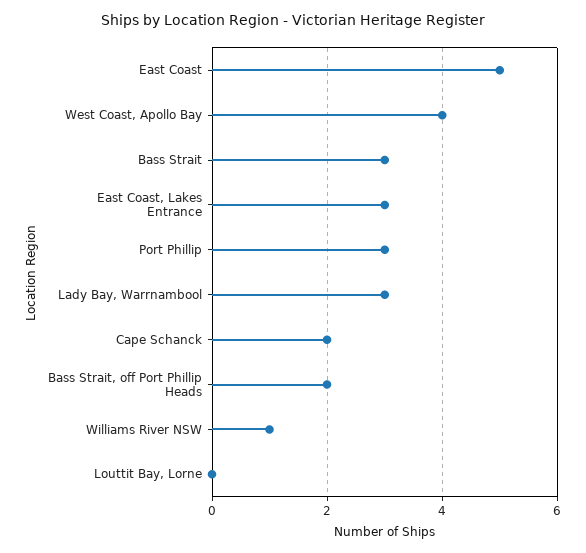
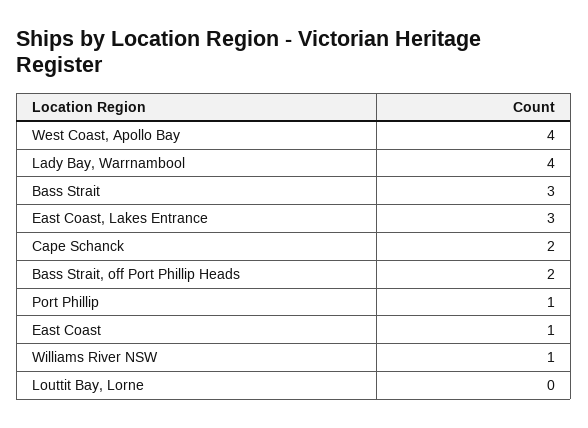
  {
-   "East Coast": 5,
+   "East Coast": 1,
    "West Coast, Apollo Bay": 4,
    "Bass Strait": 3,
    "East Coast, Lakes Entrance": 3,
-   "Port Phillip": 3,
+   "Port Phillip": 1,
-   "Lady Bay, Warrnambool": 3,
+   "Lady Bay, Warrnambool": 4,
    "Cape Schanck": 2,
    "Bass Strait, off Port Phillip Heads": 2,
    "Williams River NSW": 1,
    "Louttit Bay, Lorne": 0
  }

